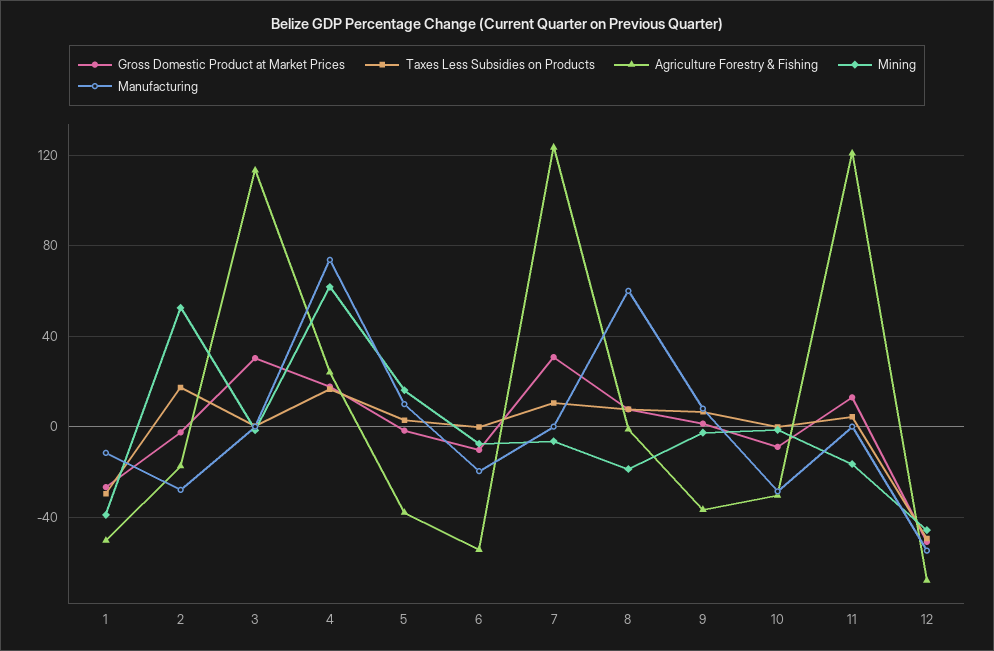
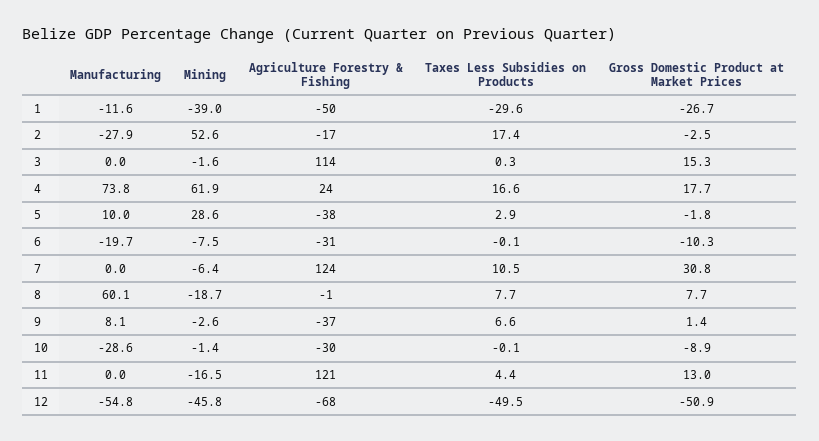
  {
    "Gross Domestic Product at Market Prices": {
      "1": -26.7,
      "2": -2.5,
-     "3": 30,
+     "3": 15.3,
      "4": 17.7,
      "5": -1.8,
      "6": -10.3,
      "7": 30.8,
      "8": 7.7,
      "9": 1.4,
      "10": -8.9,
      "11": 13,
      "12": -50.9
    },
    "Taxes Less Subsidies on Products": {
      "1": -29.6,
      "2": 17.4,
      "3": 0.3,
      "4": 16.6,
      "5": 2.9,
      "6": -0.1,
      "7": 10.5,
      "8": 7.7,
      "9": 6.6,
      "10": -0.1,
      "11": 4.4,
      "12": -49.5
    },
    "Agriculture Forestry & Fishing": {
      "1": -50,
      "2": -17,
      "3": 114,
      "4": 24,
      "5": -38,
-     "6": -55,
+     "6": -31,
      "7": 124,
      "8": -1,
      "9": -37,
      "10": -30,
      "11": 121,
      "12": -68
    },
    "Mining": {
      "1": -39,
      "2": 52.6,
      "3": -1.6,
      "4": 61.9,
-     "5": 15,
+     "5": 28.6,
      "6": -7.5,
      "7": -6.4,
      "8": -18.7,
      "9": -2.6,
      "10": -1.4,
      "11": -16.5,
      "12": -45.8
    },
    "Manufacturing": {
      "1": -11.6,
      "2": -27.9,
      "3": 0,
      "4": 73.8,
      "5": 10,
      "6": -19.7,
      "7": 0,
      "8": 60.1,
      "9": 8.1,
      "10": -28.6,
      "11": 0,
      "12": -54.8
    }
  }

